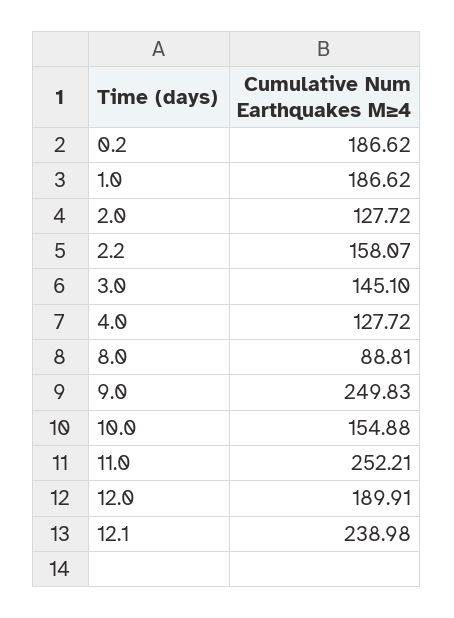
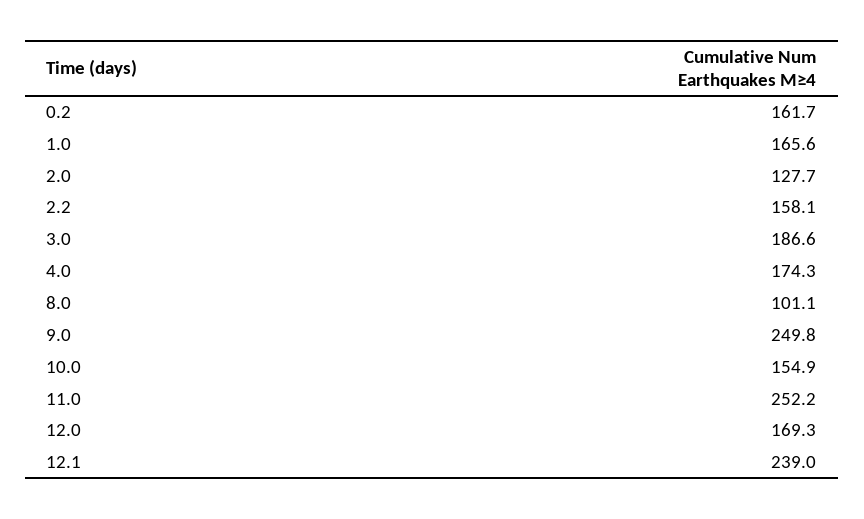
  {
-   "0.2": 186.62,
+   "0.2": 161.7,
-   "1.0": 186.62,
+   "1.0": 165.6,
    "2.0": 127.72,
    "2.2": 158.07,
-   "3.0": 145.1,
+   "3.0": 186.6,
-   "4.0": 127.72,
+   "4.0": 174.3,
-   "8.0": 88.81,
+   "8.0": 101.1,
    "9.0": 249.83,
    "10.0": 154.88,
    "11.0": 252.21,
-   "12.0": 189.91,
+   "12.0": 169.3,
    "12.1": 238.98
  }

